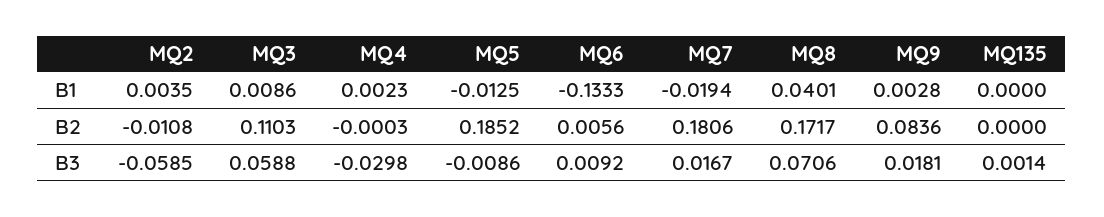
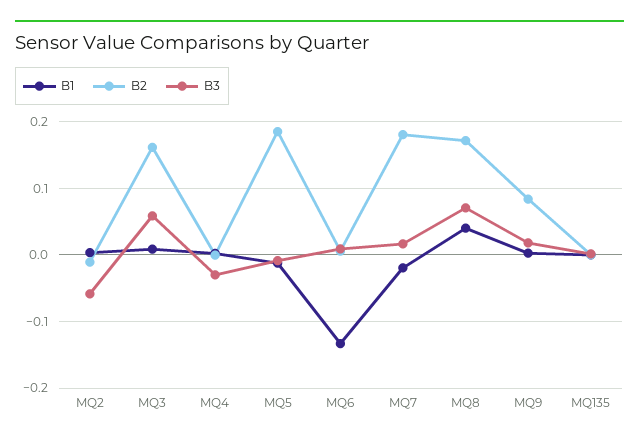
  {
    "B1": {
      "MQ2": 0.0035,
      "MQ3": 0.0086,
      "MQ4": 0.0023,
      "MQ5": -0.0125,
      "MQ6": -0.1333,
      "MQ7": -0.0194,
      "MQ8": 0.0401,
      "MQ9": 0.0028,
      "MQ135": 0
    },
    "B2": {
      "MQ2": -0.0108,
-     "MQ3": 0.1103,
+     "MQ3": 0.16,
      "MQ4": -0.0003,
      "MQ5": 0.1852,
      "MQ6": 0.0056,
      "MQ7": 0.1806,
      "MQ8": 0.1717,
      "MQ9": 0.0836,
      "MQ135": 0
    },
    "B3": {
      "MQ2": -0.0585,
      "MQ3": 0.0588,
      "MQ4": -0.0298,
      "MQ5": -0.0086,
      "MQ6": 0.0092,
      "MQ7": 0.0167,
      "MQ8": 0.0706,
      "MQ9": 0.0181,
      "MQ135": 0.0014
    }
  }

